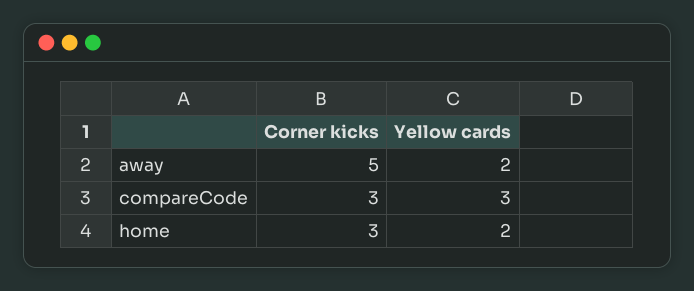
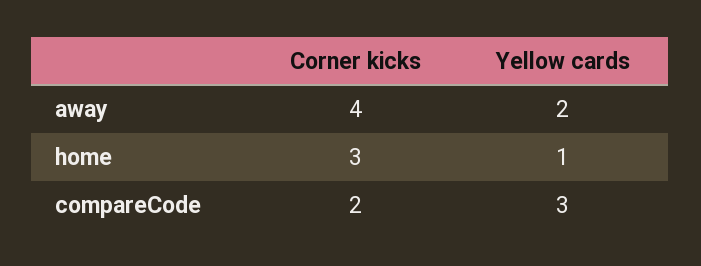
  {
    "Corner kicks": {
-     "away": 5,
+     "away": 4,
-     "compareCode": 3,
+     "compareCode": 2,
      "home": 3
    },
    "Yellow cards": {
      "away": 2,
      "compareCode": 3,
-     "home": 2
+     "home": 1
    }
  }

